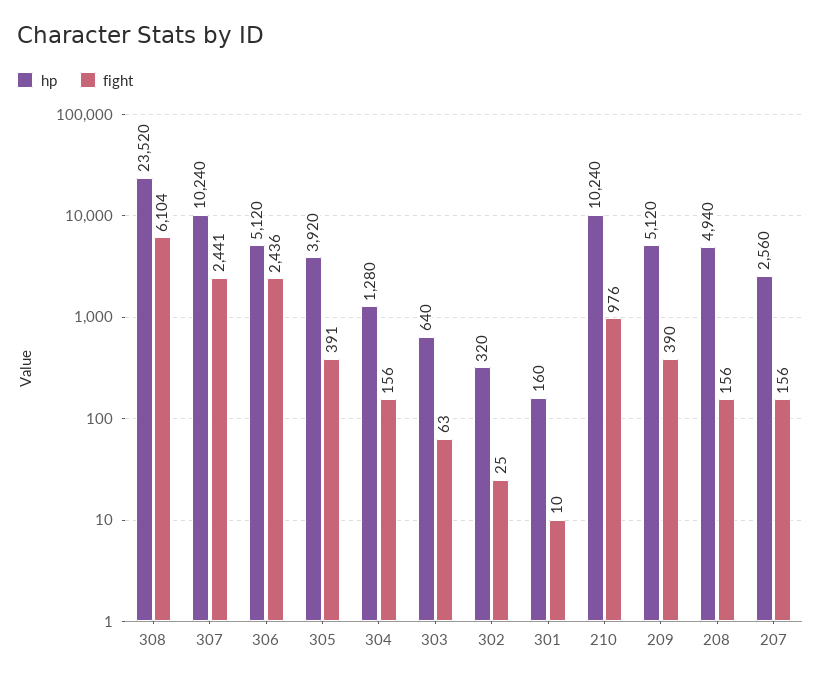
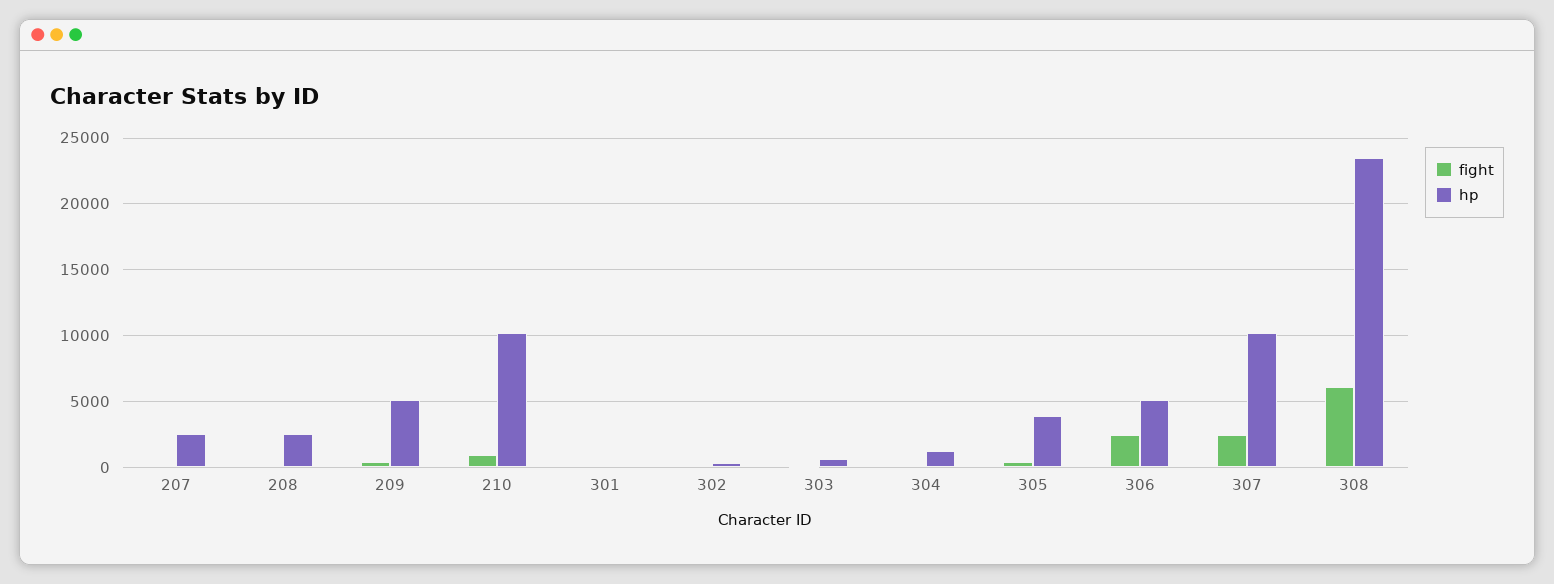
  {
    "hp": {
      "308": 23520,
      "307": 10240,
      "306": 5120,
      "305": 3920,
      "304": 1280,
      "303": 640,
      "302": 320,
      "301": 160,
      "210": 10240,
      "209": 5120,
-     "208": 4940,
+     "208": 2500,
      "207": 2560
    },
    "fight": {
      "308": 6104,
      "307": 2441,
      "306": 2436,
      "305": 391,
      "304": 156,
      "303": 63,
      "302": 25,
      "301": 10,
      "210": 976,
      "209": 390,
      "208": 156,
      "207": 156
    }
  }

